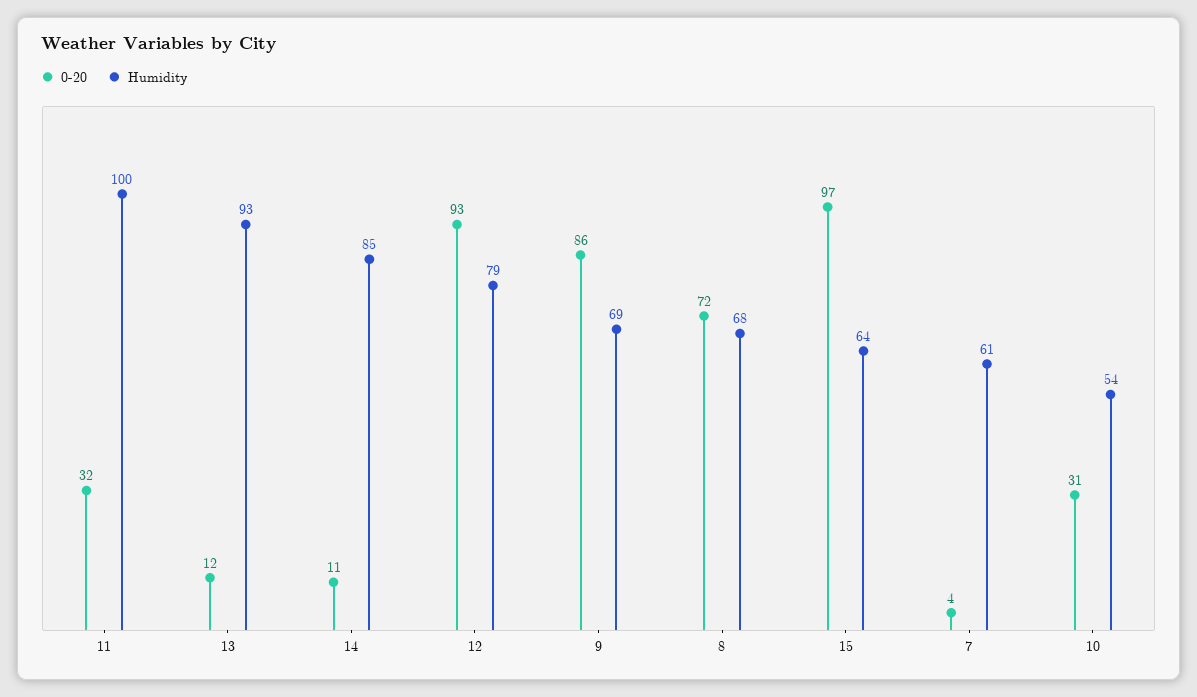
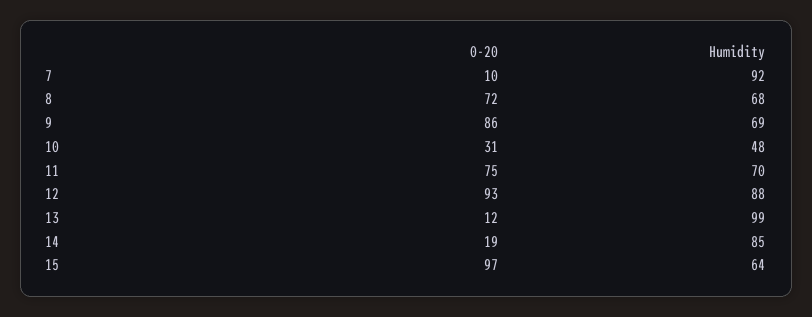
  {
    "0-20": {
-     "11": 32,
+     "11": 75,
      "13": 12,
-     "14": 11,
+     "14": 19,
      "12": 93,
      "9": 86,
      "8": 72,
      "15": 97,
-     "7": 4,
+     "7": 10,
      "10": 31
    },
    "Humidity": {
-     "11": 100,
+     "11": 70,
-     "13": 93,
+     "13": 99,
      "14": 85,
-     "12": 79,
+     "12": 88,
      "9": 69,
      "8": 68,
      "15": 64,
-     "7": 61,
+     "7": 92,
-     "10": 54
+     "10": 48
    }
  }

